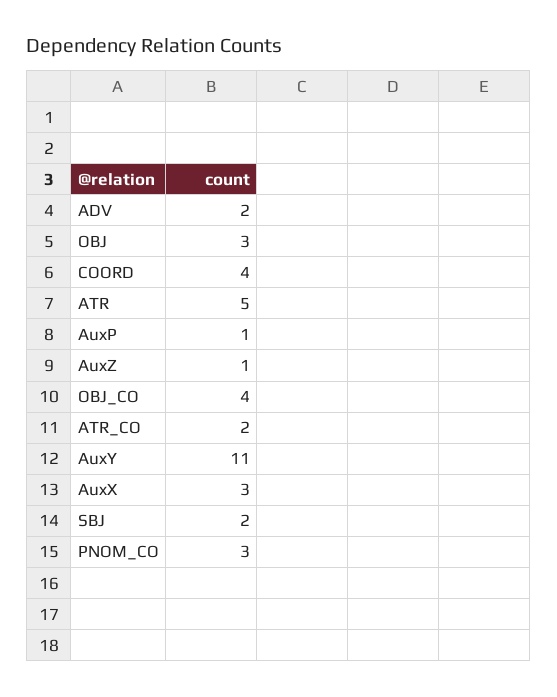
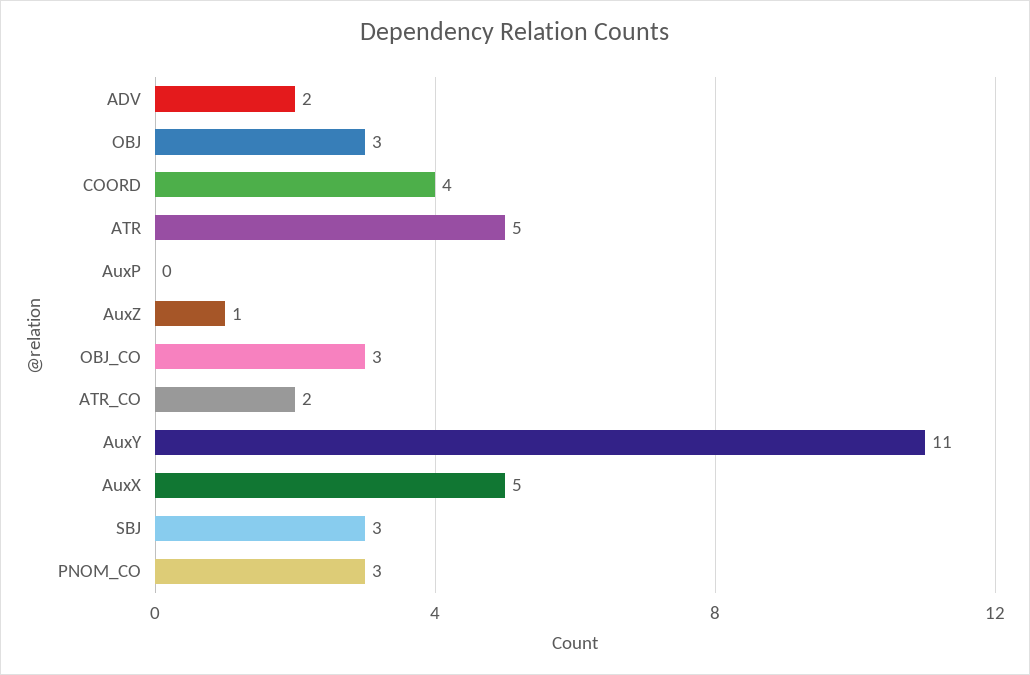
  {
    "ADV": 2,
    "OBJ": 3,
    "COORD": 4,
    "ATR": 5,
-   "AuxP": 1,
+   "AuxP": 0,
    "AuxZ": 1,
-   "OBJ_CO": 4,
+   "OBJ_CO": 3,
    "ATR_CO": 2,
    "AuxY": 11,
-   "AuxX": 3,
+   "AuxX": 5,
-   "SBJ": 2,
+   "SBJ": 3,
    "PNOM_CO": 3
  }

